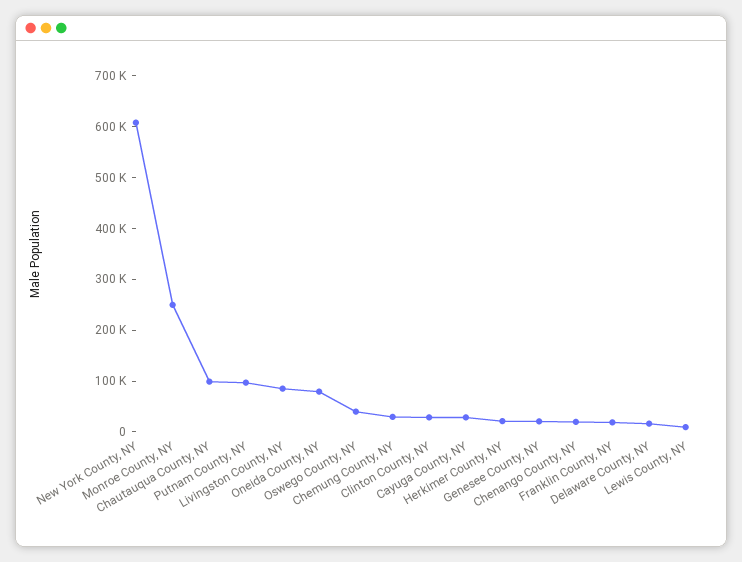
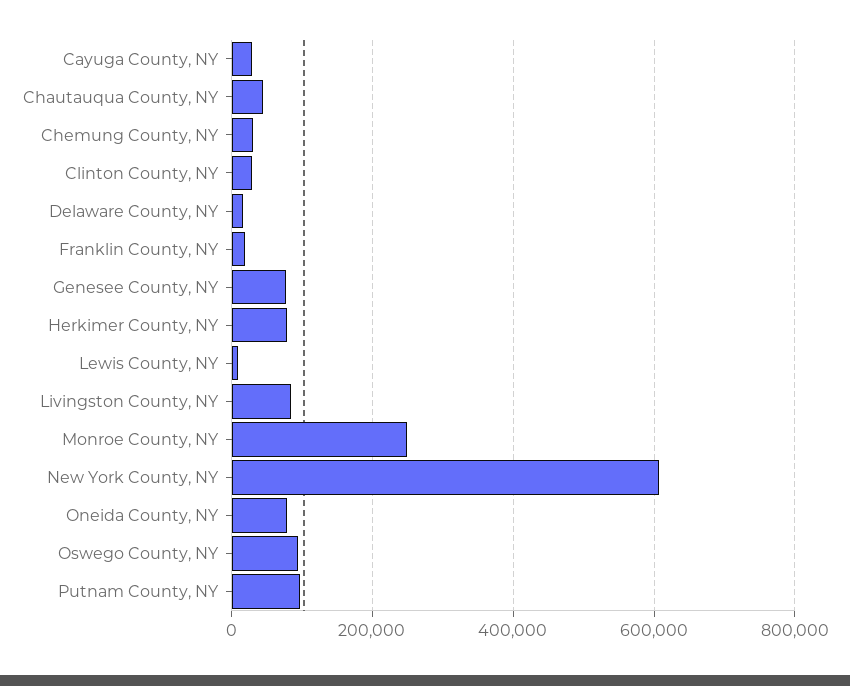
  {
    "New York County, NY": 600000,
    "Monroe County, NY": 240000,
-   "Chautauqua County, NY": 100000,
+   "Chautauqua County, NY": 40000,
    "Putnam County, NY": 100000,
    "Livingston County, NY": 80000,
    "Oneida County, NY": 80000,
-   "Oswego County, NY": 40000,
+   "Oswego County, NY": 100000,
    "Chemung County, NY": 20000,
    "Clinton County, NY": 20000,
    "Cayuga County, NY": 20000,
-   "Herkimer County, NY": 20000,
+   "Herkimer County, NY": 80000,
-   "Genesee County, NY": 20000,
+   "Genesee County, NY": 80000,
-   "Chenango County, NY": 20000,
    "Franklin County, NY": 20000,
    "Delaware County, NY": 20000,
    "Lewis County, NY": 0
  }

